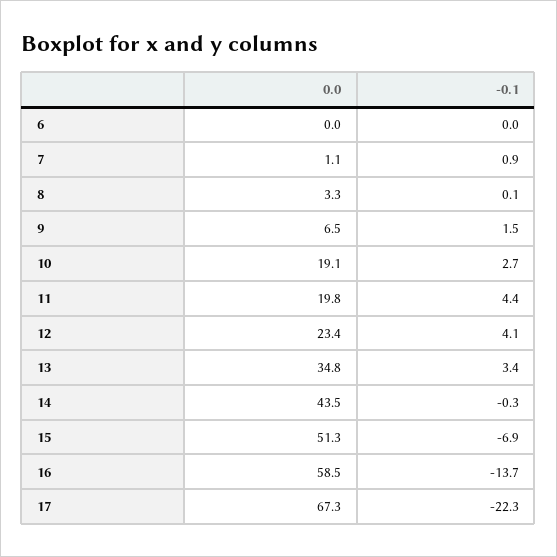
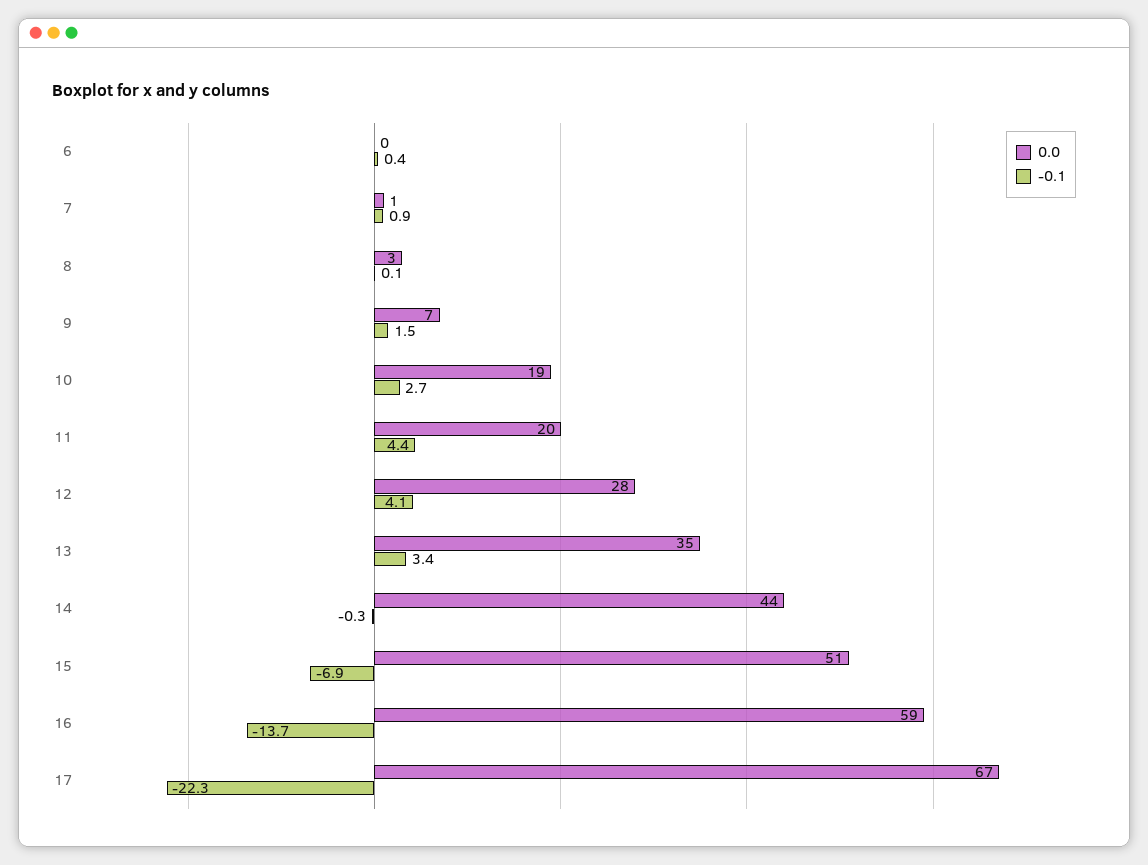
  {
    "0.0": {
      "6": 0,
      "7": 1.1,
      "8": 3.3,
      "9": 6.5,
      "10": 19.1,
      "11": 19.8,
-     "12": 23.4,
+     "12": 28,
      "13": 34.8,
      "14": 43.5,
      "15": 51.3,
      "16": 58.5,
      "17": 67.3
    },
    "-0.1": {
-     "6": 0,
+     "6": 0.4,
      "7": 0.9,
      "8": 0.1,
      "9": 1.5,
      "10": 2.7,
      "11": 4.4,
      "12": 4.1,
      "13": 3.4,
      "14": -0.3,
      "15": -6.9,
      "16": -13.7,
      "17": -22.3
    }
  }

